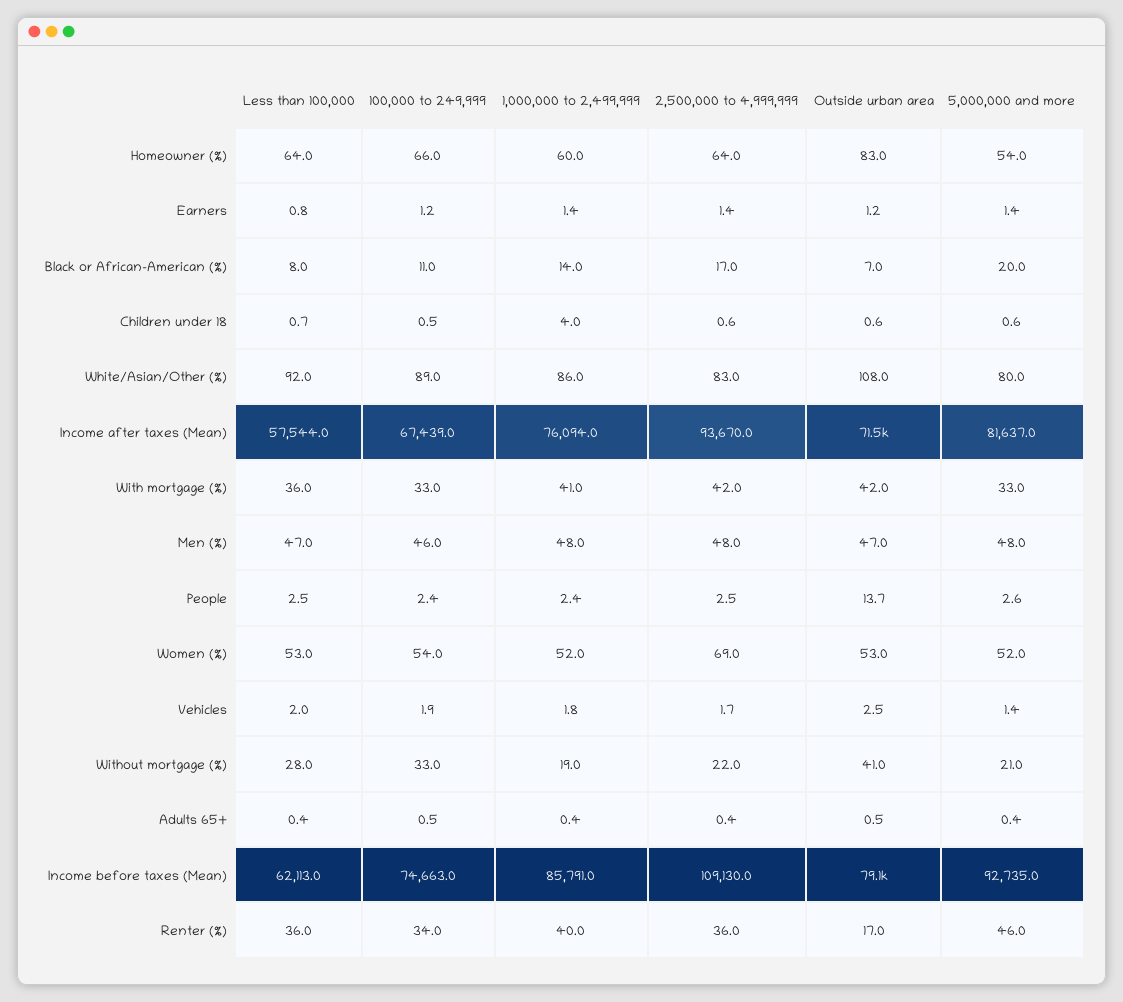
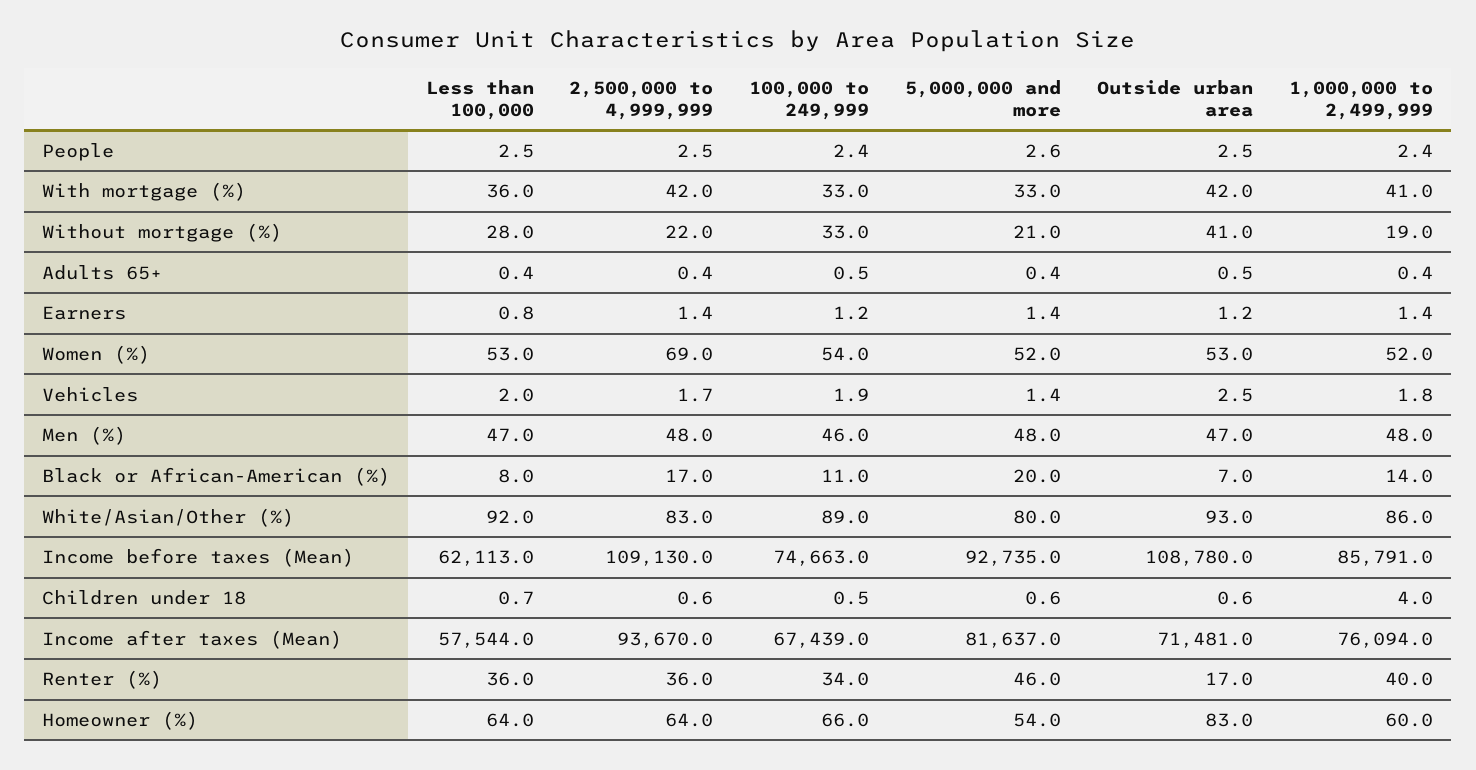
  {
    "Less than 100,000": {
      "Homeowner (%)": 64,
      "Earners": 0.8,
      "Black or African-American (%)": 8,
      "Children under 18": 0.7,
      "White/Asian/Other (%)": 92,
      "Income after taxes (Mean)": 57544,
      "With mortgage (%)": 36,
      "Men (%)": 47,
      "People": 2.5,
      "Women (%)": 53,
      "Vehicles": 2,
      "Without mortgage (%)": 28,
      "Adults 65+": 0.4,
      "Income before taxes (Mean)": 62113,
      "Renter (%)": 36
    },
    "100,000 to 249,999": {
      "Homeowner (%)": 66,
      "Earners": 1.2,
      "Black or African-American (%)": 11,
      "Children under 18": 0.5,
      "White/Asian/Other (%)": 89,
      "Income after taxes (Mean)": 67439,
      "With mortgage (%)": 33,
      "Men (%)": 46,
      "People": 2.4,
      "Women (%)": 54,
      "Vehicles": 1.9,
      "Without mortgage (%)": 33,
      "Adults 65+": 0.5,
      "Income before taxes (Mean)": 74663,
      "Renter (%)": 34
    },
    "1,000,000 to 2,499,999": {
      "Homeowner (%)": 60,
      "Earners": 1.4,
      "Black or African-American (%)": 14,
      "Children under 18": 4,
      "White/Asian/Other (%)": 86,
      "Income after taxes (Mean)": 76094,
      "With mortgage (%)": 41,
      "Men (%)": 48,
      "People": 2.4,
      "Women (%)": 52,
      "Vehicles": 1.8,
      "Without mortgage (%)": 19,
      "Adults 65+": 0.4,
      "Income before taxes (Mean)": 85791,
      "Renter (%)": 40
    },
    "2,500,000 to 4,999,999": {
      "Homeowner (%)": 64,
      "Earners": 1.4,
      "Black or African-American (%)": 17,
      "Children under 18": 0.6,
      "White/Asian/Other (%)": 83,
      "Income after taxes (Mean)": 93670,
      "With mortgage (%)": 42,
      "Men (%)": 48,
      "People": 2.5,
      "Women (%)": 69,
      "Vehicles": 1.7,
      "Without mortgage (%)": 22,
      "Adults 65+": 0.4,
      "Income before taxes (Mean)": 109130,
      "Renter (%)": 36
    },
    "Outside urban area": {
      "Homeowner (%)": 83,
      "Earners": 1.2,
      "Black or African-American (%)": 7,
      "Children under 18": 0.6,
-     "White/Asian/Other (%)": 108,
+     "White/Asian/Other (%)": 93,
      "Income after taxes (Mean)": 71481,
      "With mortgage (%)": 42,
      "Men (%)": 47,
-     "People": 13.7,
+     "People": 2.5,
      "Women (%)": 53,
      "Vehicles": 2.5,
      "Without mortgage (%)": 41,
      "Adults 65+": 0.5,
-     "Income before taxes (Mean)": 79100,
+     "Income before taxes (Mean)": 108780,
      "Renter (%)": 17
    },
    "5,000,000 and more": {
      "Homeowner (%)": 54,
      "Earners": 1.4,
      "Black or African-American (%)": 20,
      "Children under 18": 0.6,
      "White/Asian/Other (%)": 80,
      "Income after taxes (Mean)": 81637,
      "With mortgage (%)": 33,
      "Men (%)": 48,
      "People": 2.6,
      "Women (%)": 52,
      "Vehicles": 1.4,
      "Without mortgage (%)": 21,
      "Adults 65+": 0.4,
      "Income before taxes (Mean)": 92735,
      "Renter (%)": 46
    }
  }

